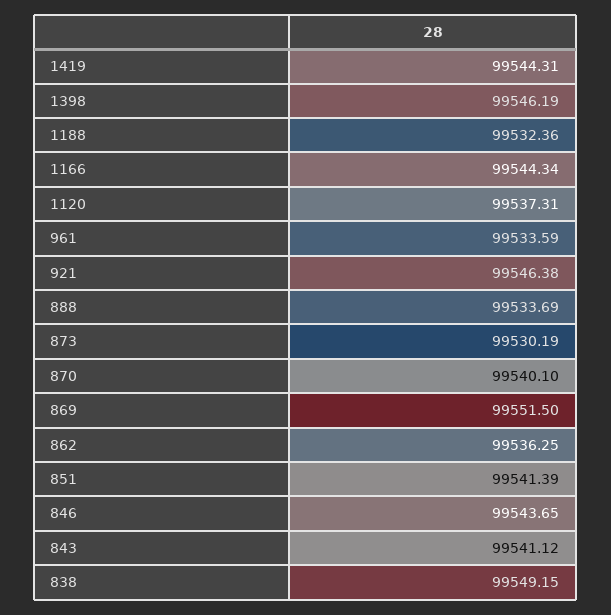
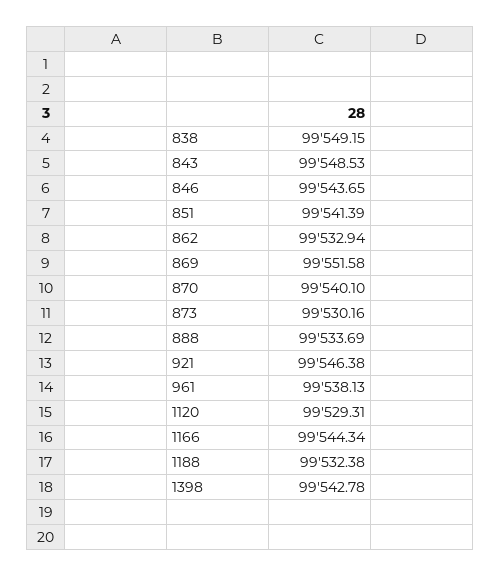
  {
-   "1419": 99544.31,
-   "1398": 99546.19,
+   "1398": 99542.78,
-   "1188": 99532.36,
+   "1188": 99532.38,
    "1166": 99544.34,
-   "1120": 99537.31,
+   "1120": 99529.31,
-   "961": 99533.59,
+   "961": 99538.13,
    "921": 99546.38,
    "888": 99533.69,
-   "873": 99530.19,
+   "873": 99530.16,
    "870": 99540.1,
-   "869": 99551.5,
+   "869": 99551.58,
-   "862": 99536.25,
+   "862": 99532.94,
    "851": 99541.39,
    "846": 99543.65,
-   "843": 99541.12,
+   "843": 99548.53,
    "838": 99549.15
  }

